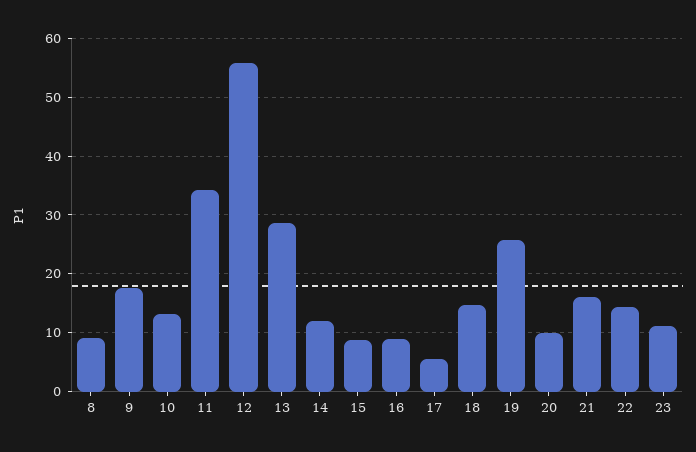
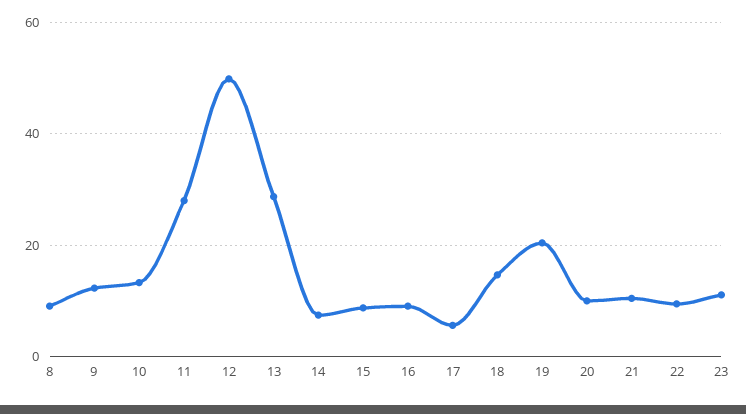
  {
    "8": 10,
-   "9": 18,
+   "9": 12,
    "10": 14,
-   "11": 34,
+   "11": 28,
-   "12": 56,
+   "12": 50,
    "13": 28,
-   "14": 12,
+   "14": 8,
    "15": 8,
    "16": 10,
    "17": 6,
    "18": 14,
-   "19": 26,
+   "19": 20,
    "20": 10,
-   "21": 16,
+   "21": 10,
-   "22": 14,
+   "22": 10,
    "23": 12
  }

